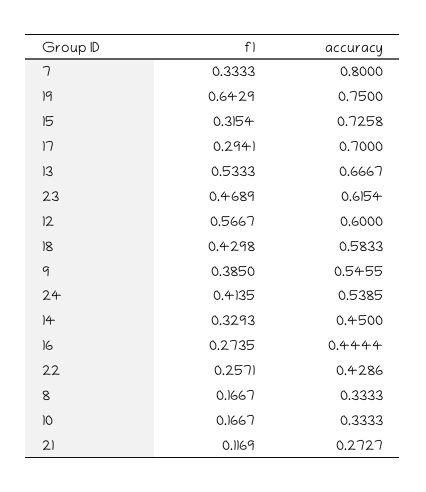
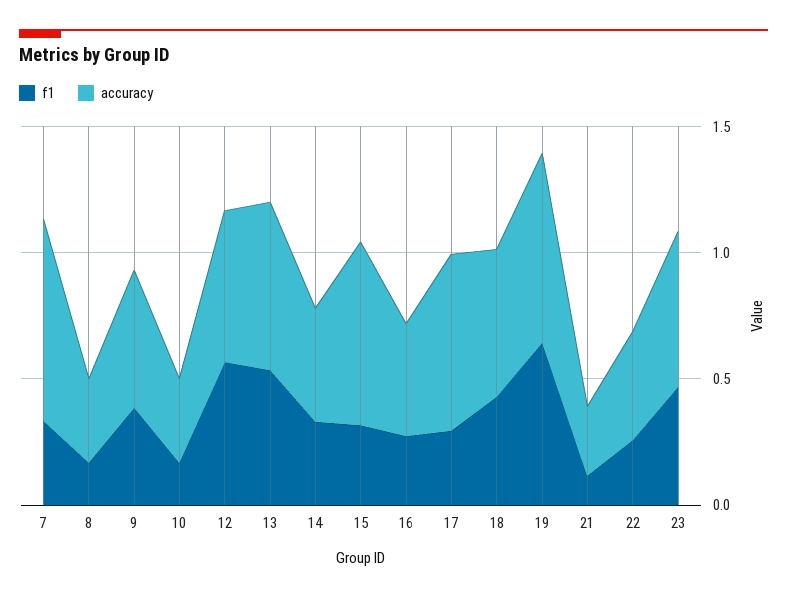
  {
    "f1": {
      "7": 0.3333,
      "19": 0.6429,
      "15": 0.3154,
      "17": 0.2941,
      "13": 0.5333,
      "23": 0.4689,
      "12": 0.5667,
      "18": 0.4298,
      "9": 0.385,
-     "24": 0.4135,
      "14": 0.3293,
      "16": 0.2735,
      "22": 0.2571,
      "8": 0.1667,
      "10": 0.1667,
      "21": 0.1169
    },
    "accuracy": {
      "7": 0.8,
      "19": 0.75,
      "15": 0.7258,
      "17": 0.7,
      "13": 0.6667,
      "23": 0.6154,
      "12": 0.6,
      "18": 0.5833,
      "9": 0.5455,
-     "24": 0.5385,
      "14": 0.45,
      "16": 0.4444,
      "22": 0.4286,
      "8": 0.3333,
      "10": 0.3333,
      "21": 0.2727
    }
  }

